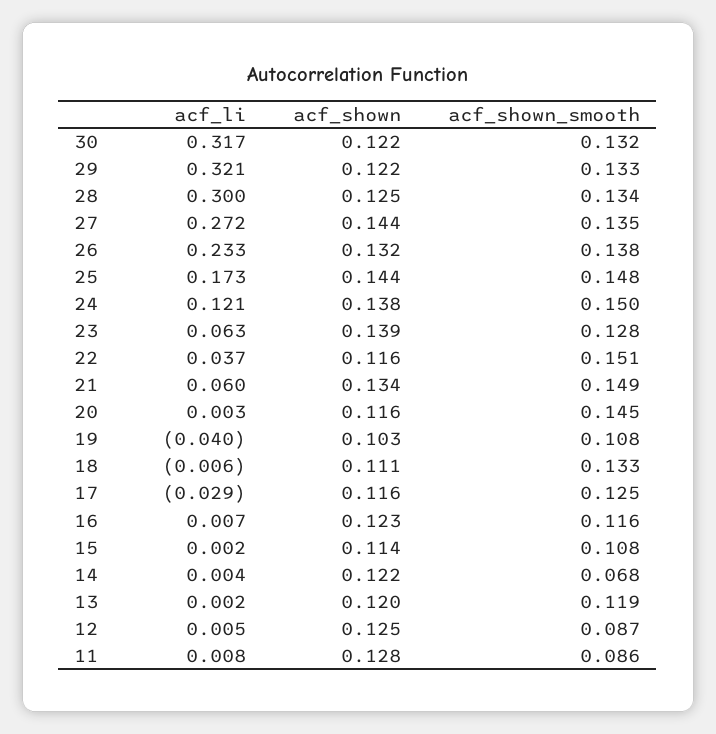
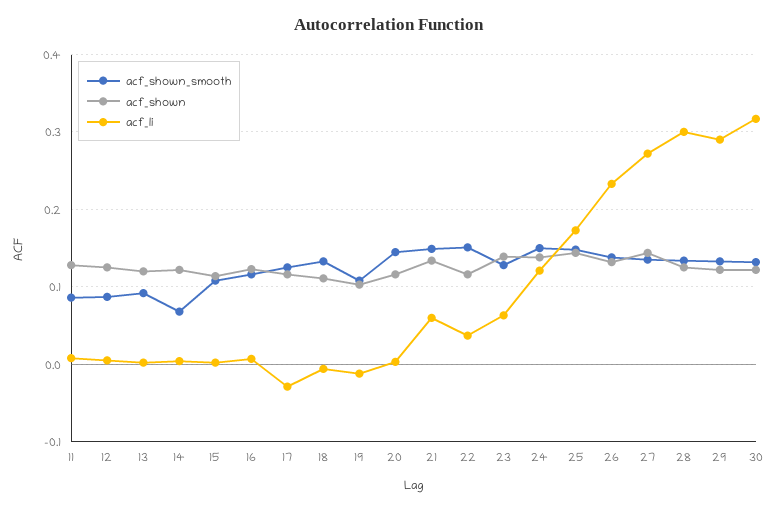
  {
    "acf_li": {
      "30": 0.317,
-     "29": 0.321,
+     "29": 0.29,
      "28": 0.3,
      "27": 0.272,
      "26": 0.233,
      "25": 0.173,
      "24": 0.121,
      "23": 0.063,
      "22": 0.037,
      "21": 0.06,
      "20": 0.003,
-     "19": -0.04,
+     "19": -0.01,
      "18": -0.006,
      "17": -0.029,
      "16": 0.007,
      "15": 0.002,
      "14": 0.004,
      "13": 0.002,
      "12": 0.005,
      "11": 0.008
    },
    "acf_shown": {
      "30": 0.122,
      "29": 0.122,
      "28": 0.125,
      "27": 0.144,
      "26": 0.132,
      "25": 0.144,
      "24": 0.138,
      "23": 0.139,
      "22": 0.116,
      "21": 0.134,
      "20": 0.116,
      "19": 0.103,
      "18": 0.111,
      "17": 0.116,
      "16": 0.123,
      "15": 0.114,
      "14": 0.122,
      "13": 0.12,
      "12": 0.125,
      "11": 0.128
    },
    "acf_shown_smooth": {
      "30": 0.132,
      "29": 0.133,
      "28": 0.134,
      "27": 0.135,
      "26": 0.138,
      "25": 0.148,
      "24": 0.15,
      "23": 0.128,
      "22": 0.151,
      "21": 0.149,
      "20": 0.145,
      "19": 0.108,
      "18": 0.133,
      "17": 0.125,
      "16": 0.116,
      "15": 0.108,
      "14": 0.068,
-     "13": 0.119,
+     "13": 0.09,
      "12": 0.087,
      "11": 0.086
    }
  }

